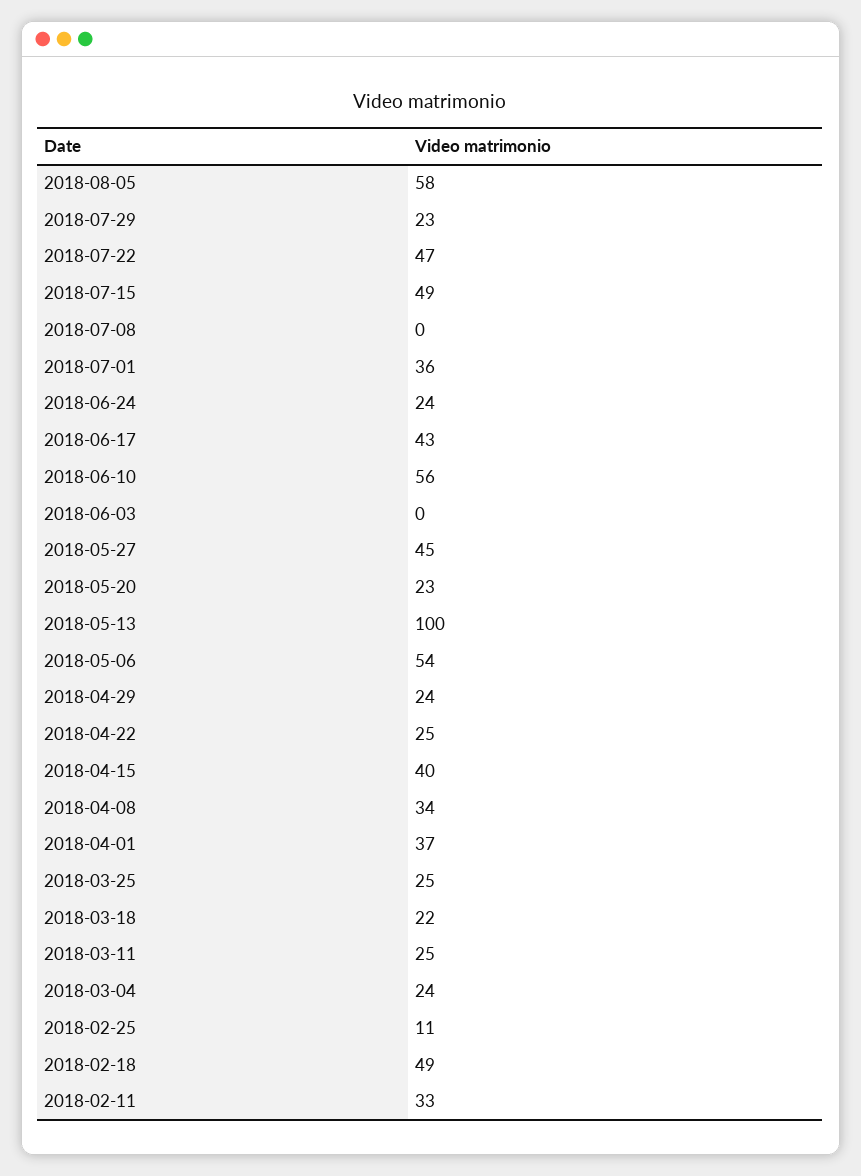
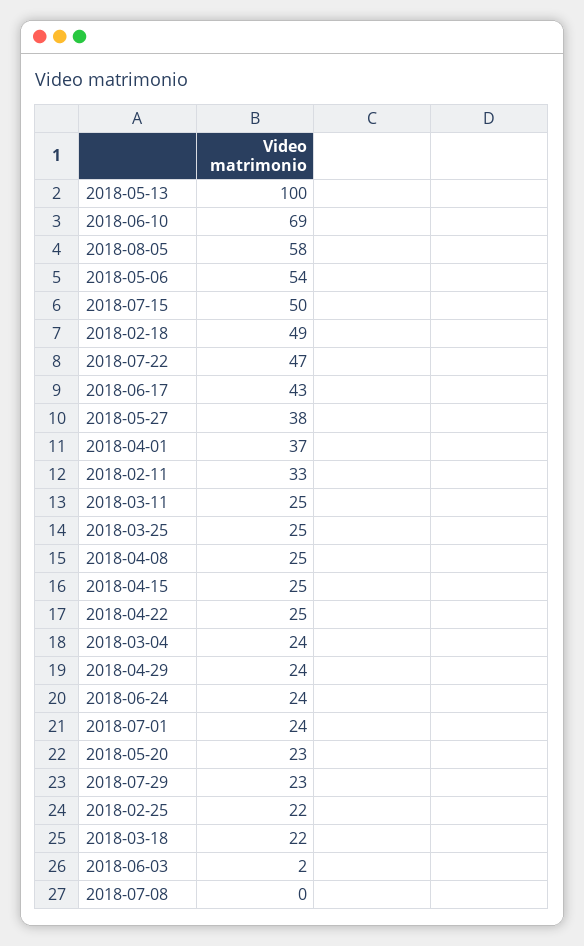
  {
    "2018-08-05": 58,
    "2018-07-29": 23,
    "2018-07-22": 47,
-   "2018-07-15": 49,
+   "2018-07-15": 50,
    "2018-07-08": 0,
-   "2018-07-01": 36,
+   "2018-07-01": 24,
    "2018-06-24": 24,
    "2018-06-17": 43,
-   "2018-06-10": 56,
+   "2018-06-10": 69,
-   "2018-06-03": 0,
+   "2018-06-03": 2,
-   "2018-05-27": 45,
+   "2018-05-27": 38,
    "2018-05-20": 23,
    "2018-05-13": 100,
    "2018-05-06": 54,
    "2018-04-29": 24,
    "2018-04-22": 25,
-   "2018-04-15": 40,
+   "2018-04-15": 25,
-   "2018-04-08": 34,
+   "2018-04-08": 25,
    "2018-04-01": 37,
    "2018-03-25": 25,
    "2018-03-18": 22,
    "2018-03-11": 25,
    "2018-03-04": 24,
-   "2018-02-25": 11,
+   "2018-02-25": 22,
    "2018-02-18": 49,
    "2018-02-11": 33
  }

